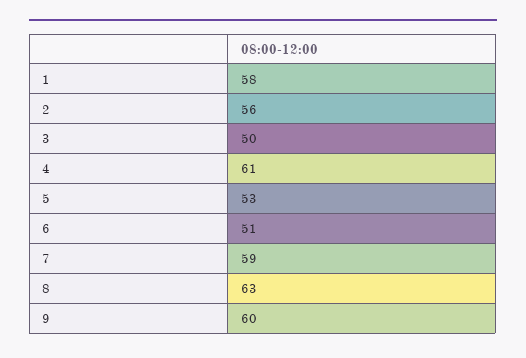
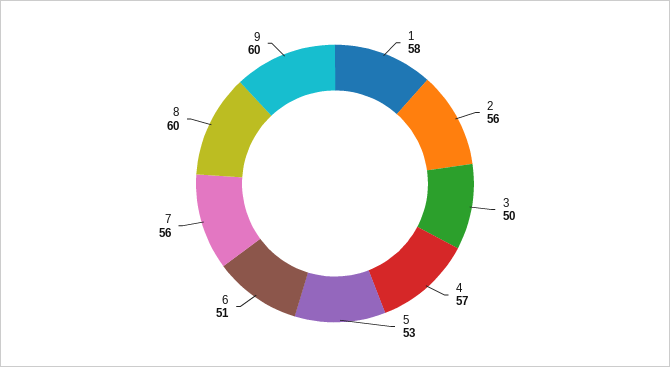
  {
    "1": 58,
    "2": 56,
    "3": 50,
-   "4": 61,
+   "4": 57,
    "5": 53,
    "6": 51,
-   "7": 59,
+   "7": 56,
-   "8": 63,
+   "8": 60,
    "9": 60
  }

